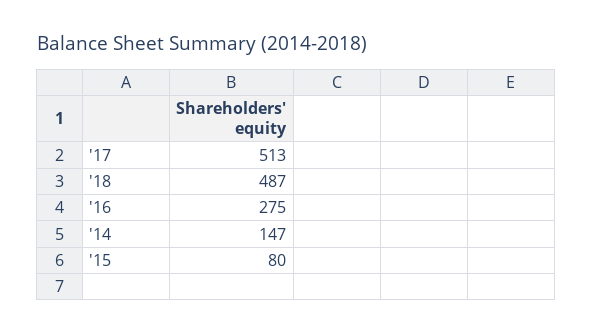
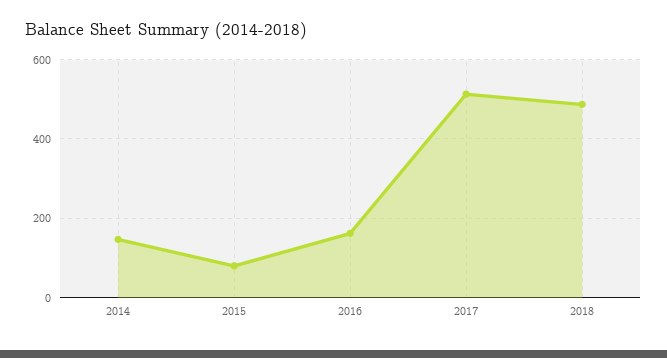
  {
    "'17": 513,
    "'18": 487,
-   "'16": 275,
+   "'16": 160,
    "'14": 147,
    "'15": 80
  }

